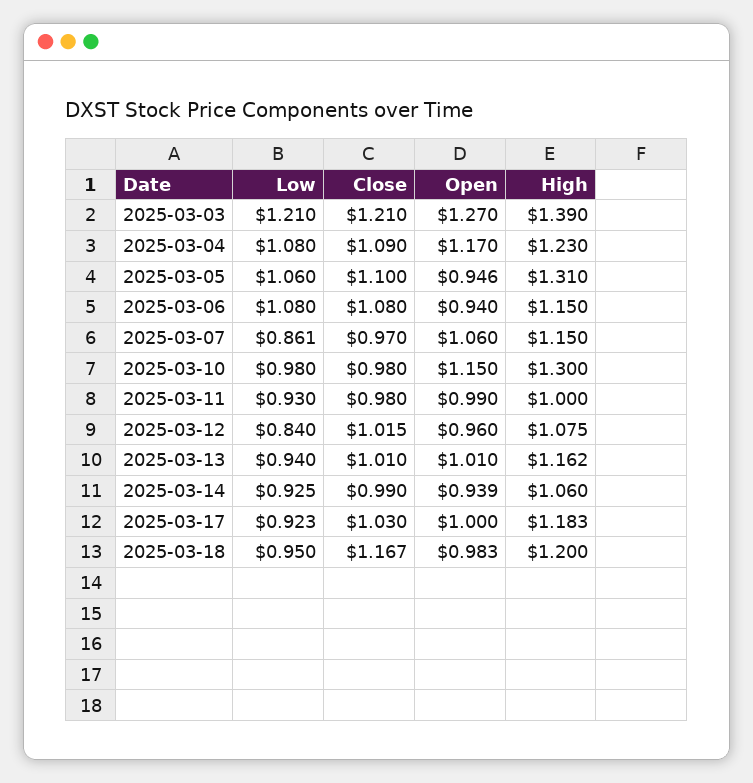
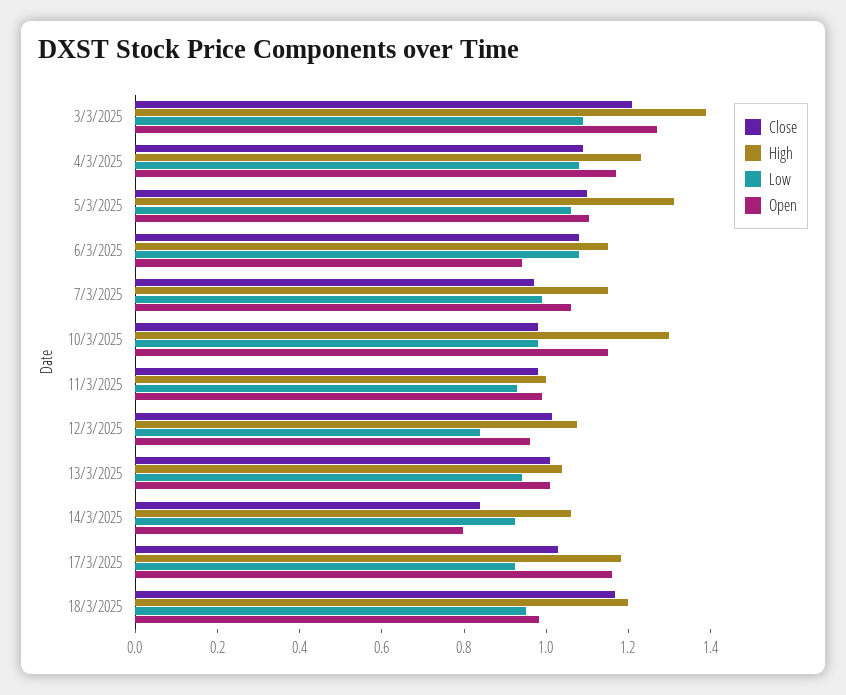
  {
    "Low": {
-     "2025-03-03": 1.21,
+     "2025-03-03": 1.1,
      "2025-03-04": 1.08,
      "2025-03-05": 1.06,
      "2025-03-06": 1.08,
-     "2025-03-07": 0.861,
+     "2025-03-07": 1,
      "2025-03-10": 0.98,
      "2025-03-11": 0.93,
      "2025-03-12": 0.84,
      "2025-03-13": 0.94,
      "2025-03-14": 0.925,
      "2025-03-17": 0.923,
      "2025-03-18": 0.95
    },
    "Close": {
      "2025-03-03": 1.21,
      "2025-03-04": 1.09,
      "2025-03-05": 1.1,
      "2025-03-06": 1.08,
      "2025-03-07": 0.97,
      "2025-03-10": 0.98,
      "2025-03-11": 0.98,
      "2025-03-12": 1.015,
      "2025-03-13": 1.01,
-     "2025-03-14": 0.99,
+     "2025-03-14": 0.85,
      "2025-03-17": 1.03,
      "2025-03-18": 1.167
    },
    "Open": {
      "2025-03-03": 1.27,
      "2025-03-04": 1.17,
-     "2025-03-05": 0.946,
+     "2025-03-05": 1.1,
      "2025-03-06": 0.94,
      "2025-03-07": 1.06,
      "2025-03-10": 1.15,
      "2025-03-11": 0.99,
      "2025-03-12": 0.96,
      "2025-03-13": 1.01,
-     "2025-03-14": 0.939,
+     "2025-03-14": 0.8,
-     "2025-03-17": 1,
+     "2025-03-17": 1.15,
      "2025-03-18": 0.983
    },
    "High": {
      "2025-03-03": 1.39,
      "2025-03-04": 1.23,
      "2025-03-05": 1.31,
      "2025-03-06": 1.15,
      "2025-03-07": 1.15,
      "2025-03-10": 1.3,
      "2025-03-11": 1,
      "2025-03-12": 1.075,
-     "2025-03-13": 1.162,
+     "2025-03-13": 1.05,
      "2025-03-14": 1.06,
      "2025-03-17": 1.183,
      "2025-03-18": 1.2
    }
  }

